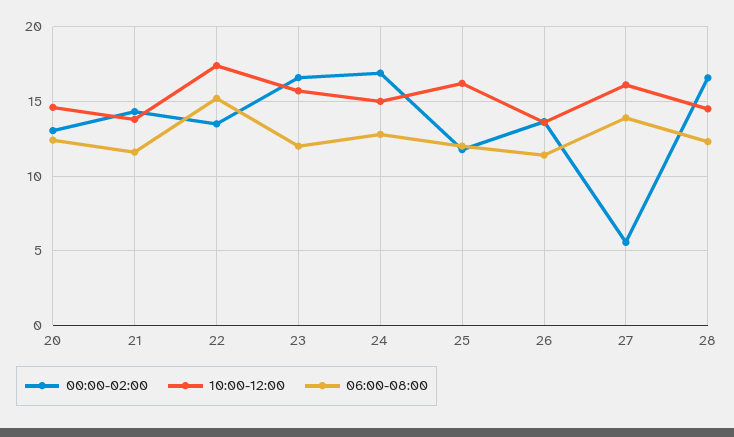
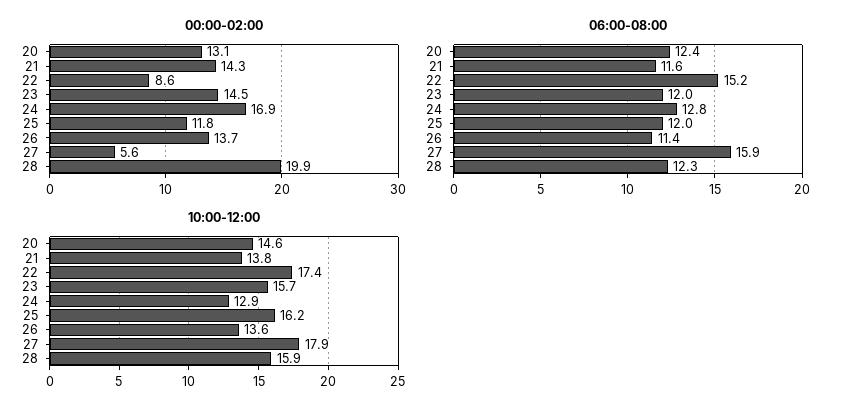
  {
    "00:00-02:00": {
      "20": 13.1,
      "21": 14.3,
-     "22": 13.5,
+     "22": 8.6,
-     "23": 16.5,
+     "23": 14.5,
      "24": 16.9,
      "25": 11.8,
      "26": 13.7,
      "27": 5.6,
-     "28": 16.5
+     "28": 19.9
    },
    "10:00-12:00": {
      "20": 14.6,
      "21": 13.8,
      "22": 17.4,
      "23": 15.7,
-     "24": 15,
+     "24": 12.9,
      "25": 16.2,
      "26": 13.6,
-     "27": 16,
+     "27": 17.9,
-     "28": 14.5
+     "28": 15.9
    },
    "06:00-08:00": {
      "20": 12.4,
      "21": 11.6,
      "22": 15.2,
      "23": 12,
      "24": 12.8,
      "25": 12,
      "26": 11.4,
-     "27": 14,
+     "27": 15.9,
      "28": 12.3
    }
  }

